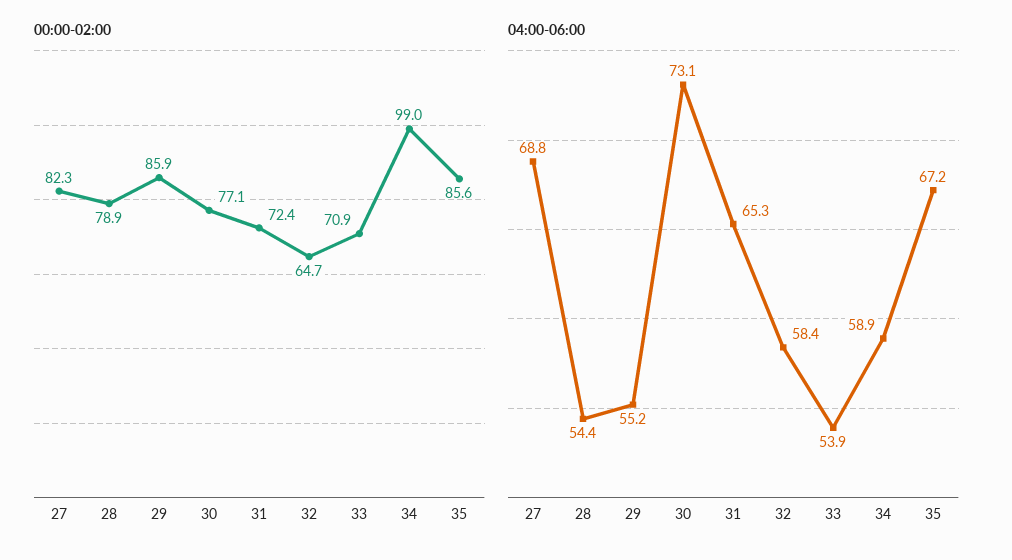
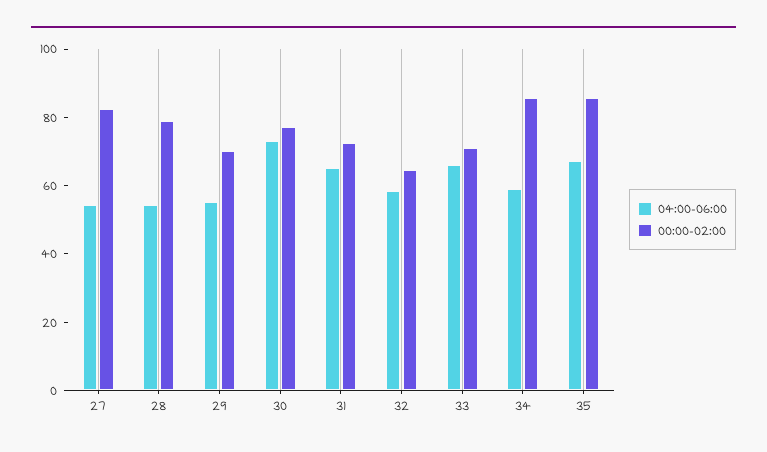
  {
    "00:00-02:00": {
      "27": 82.3,
      "28": 78.9,
-     "29": 85.9,
+     "29": 70,
      "30": 77.1,
      "31": 72.4,
      "32": 64.7,
      "33": 70.9,
-     "34": 99,
+     "34": 85,
      "35": 85.6
    },
    "04:00-06:00": {
-     "27": 68.8,
+     "27": 55,
      "28": 54.4,
      "29": 55.2,
      "30": 73.1,
      "31": 65.3,
      "32": 58.4,
-     "33": 53.9,
+     "33": 65,
      "34": 58.9,
      "35": 67.2
    }
  }

